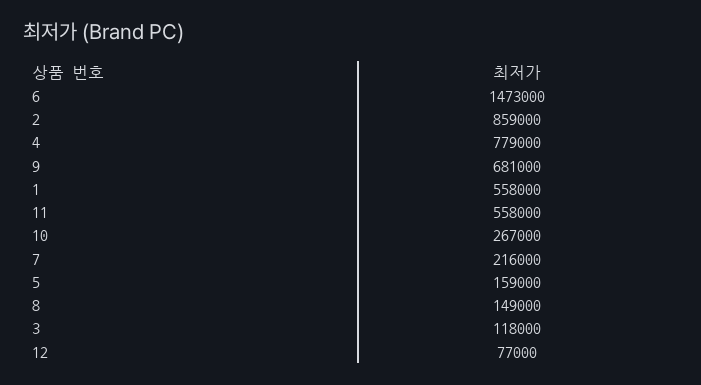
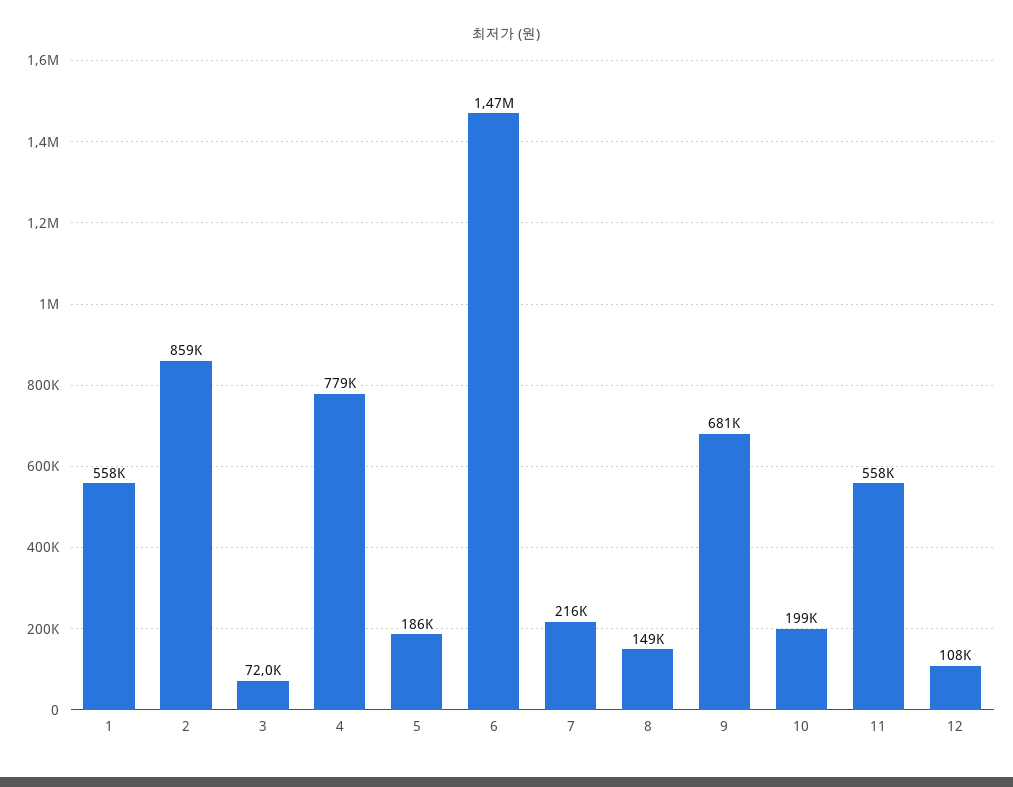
  {
    "6": 1473000,
    "2": 859000,
    "4": 779000,
    "9": 681000,
    "1": 558000,
    "11": 558000,
-   "10": 267000,
+   "10": 199000,
    "7": 216000,
-   "5": 159000,
+   "5": 186000,
    "8": 149000,
-   "3": 118000,
+   "3": 72000,
-   "12": 77000
+   "12": 108000
  }

